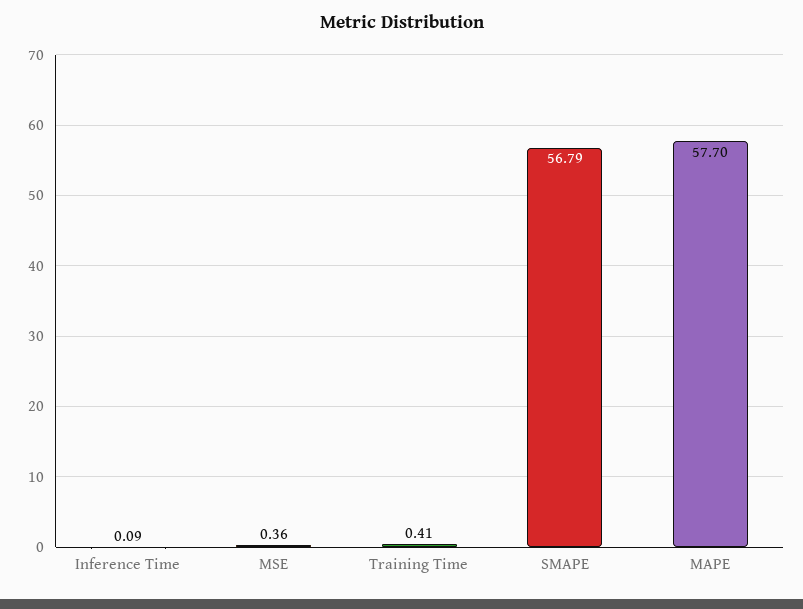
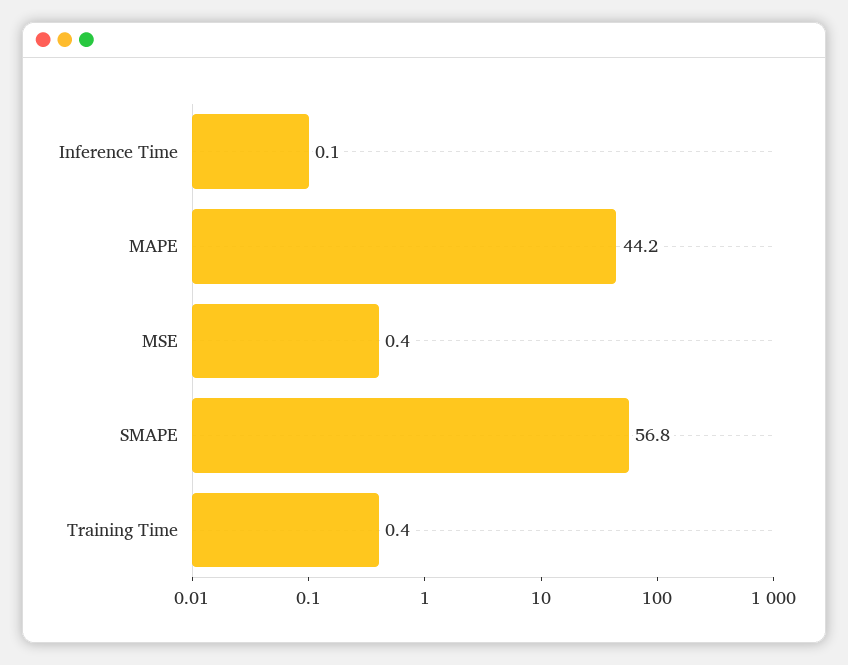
  {
    "Inference Time": 0.09,
    "MSE": 0.36,
    "Training Time": 0.41,
    "SMAPE": 56.79,
-   "MAPE": 57.7
+   "MAPE": 44.2
  }

